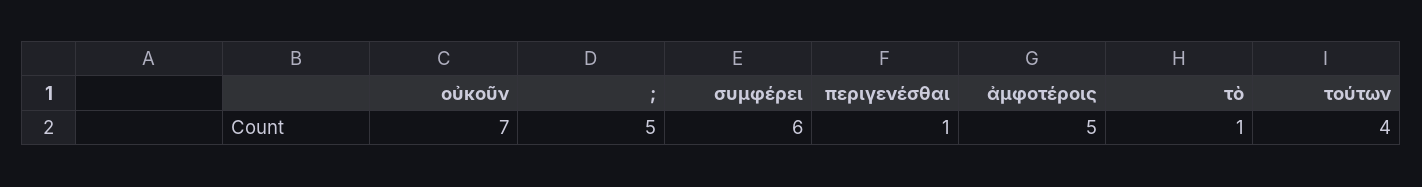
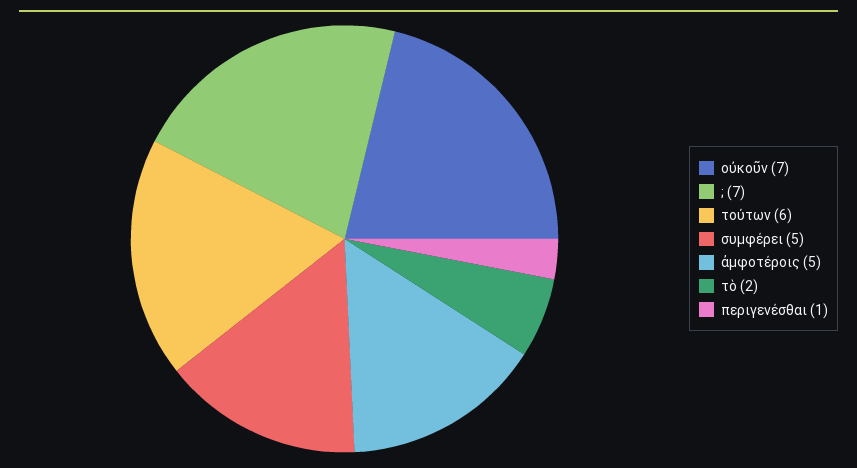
  {
    "οὐκοῦν": 7,
-   ";": 5,
+   ";": 7,
-   "συμφέρει": 6,
+   "συμφέρει": 5,
    "περιγενέσθαι": 1,
    "ἀμφοτέροις": 5,
-   "τὸ": 1,
+   "τὸ": 2,
-   "τούτων": 4
+   "τούτων": 6
  }

